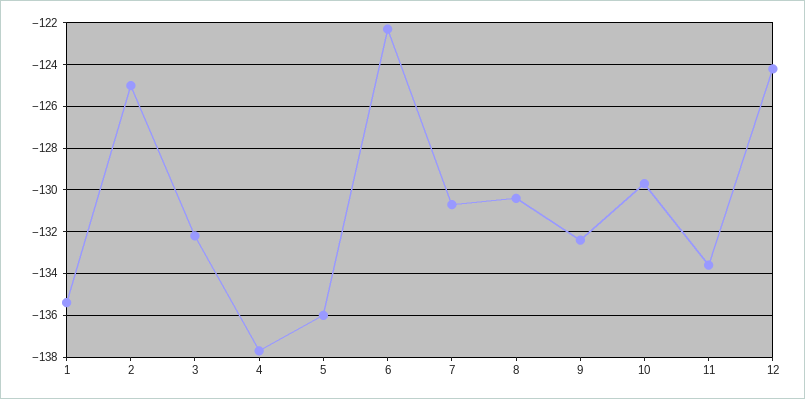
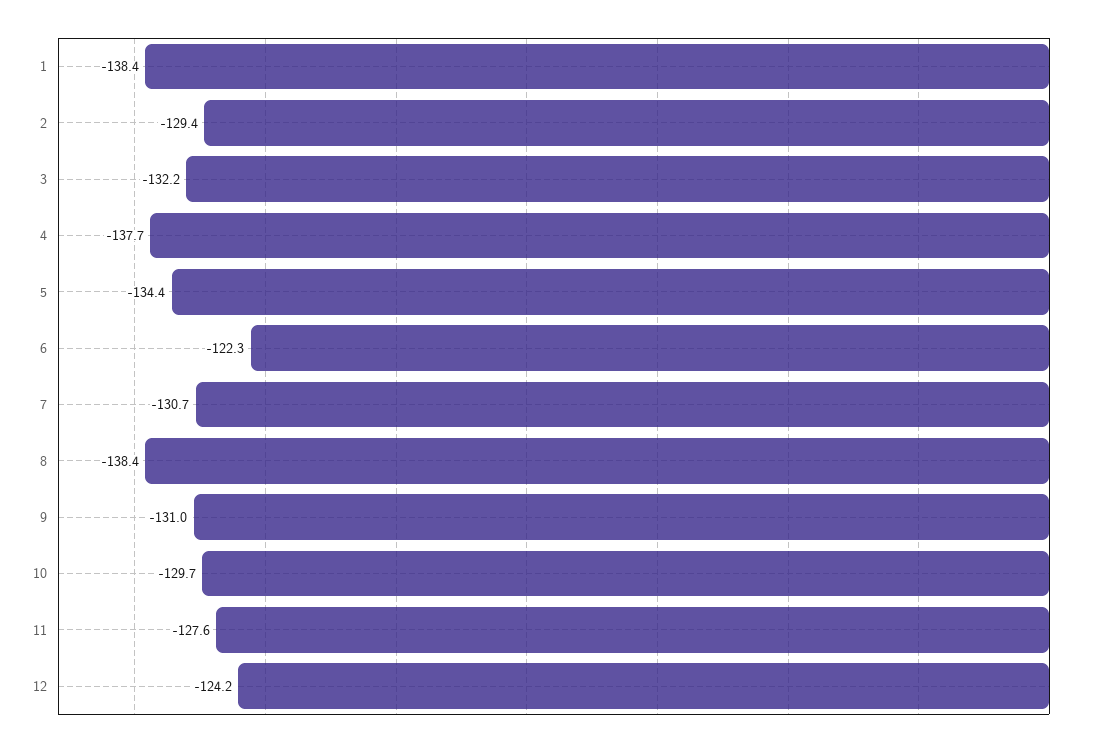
  {
-   "1": -135.5,
+   "1": -138.4,
-   "2": -125,
+   "2": -129.4,
    "3": -132.2,
    "4": -137.7,
-   "5": -136,
+   "5": -134.4,
    "6": -122.3,
    "7": -130.7,
-   "8": -130.5,
+   "8": -138.4,
-   "9": -132.5,
+   "9": -131,
    "10": -129.7,
-   "11": -133.5,
+   "11": -127.6,
    "12": -124.2
  }

